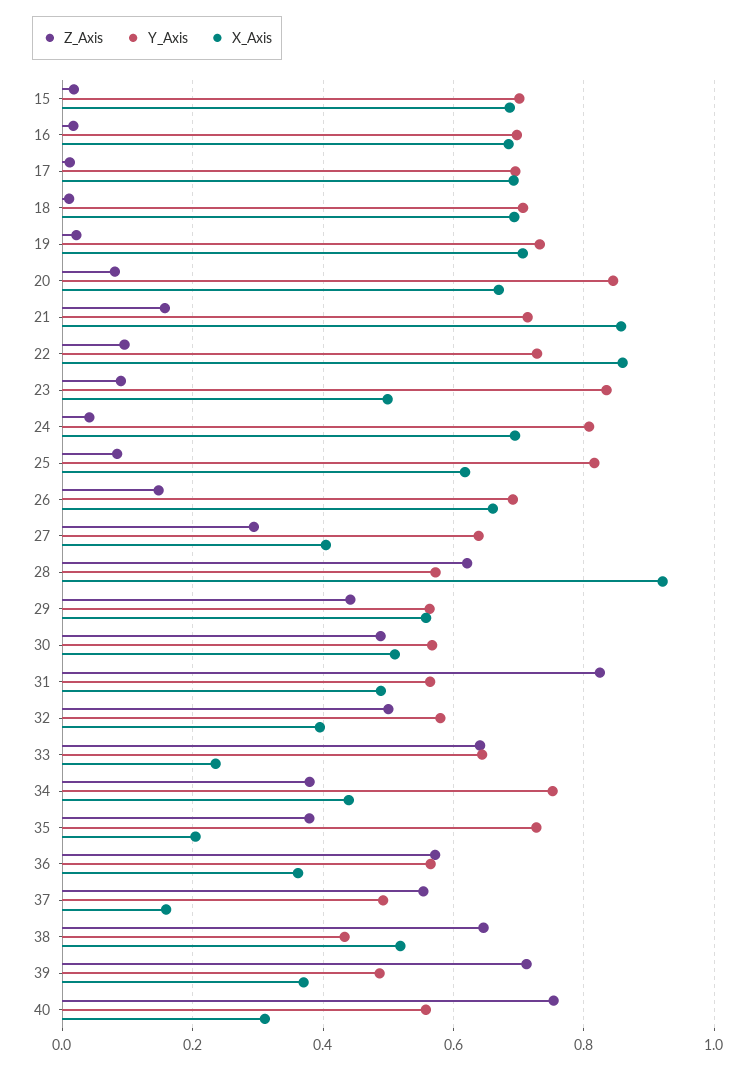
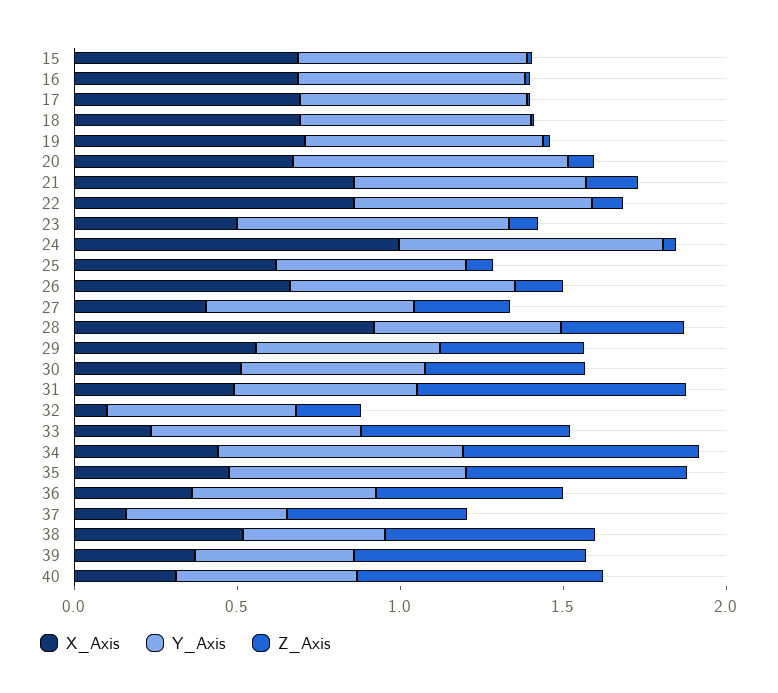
  {
    "Z_Axis": {
      "15": 0.02,
      "16": 0.02,
      "17": 0.02,
      "18": 0.02,
      "19": 0.02,
      "20": 0.08,
      "21": 0.16,
      "22": 0.1,
      "23": 0.08,
      "24": 0.04,
      "25": 0.08,
      "26": 0.14,
      "27": 0.3,
-     "28": 0.62,
+     "28": 0.4,
      "29": 0.44,
      "30": 0.48,
      "31": 0.82,
-     "32": 0.5,
+     "32": 0.2,
      "33": 0.64,
-     "34": 0.38,
+     "34": 0.7,
-     "35": 0.38,
+     "35": 0.7,
      "36": 0.58,
      "37": 0.56,
      "38": 0.64,
      "39": 0.72,
      "40": 0.76
    },
    "Y_Axis": {
      "15": 0.7,
      "16": 0.7,
      "17": 0.7,
      "18": 0.7,
      "19": 0.74,
      "20": 0.84,
      "21": 0.72,
      "22": 0.72,
      "23": 0.84,
      "24": 0.8,
-     "25": 0.82,
+     "25": 0.6,
      "26": 0.7,
      "27": 0.64,
      "28": 0.58,
      "29": 0.56,
      "30": 0.56,
      "31": 0.56,
      "32": 0.58,
      "33": 0.64,
      "34": 0.76,
      "35": 0.72,
      "36": 0.56,
      "37": 0.5,
      "38": 0.44,
      "39": 0.48,
      "40": 0.56
    },
    "X_Axis": {
      "15": 0.68,
      "16": 0.68,
      "17": 0.7,
      "18": 0.7,
      "19": 0.7,
      "20": 0.66,
      "21": 0.86,
      "22": 0.86,
      "23": 0.5,
-     "24": 0.7,
+     "24": 1,
      "25": 0.62,
      "26": 0.66,
      "27": 0.4,
      "28": 0.92,
      "29": 0.56,
      "30": 0.52,
      "31": 0.48,
-     "32": 0.4,
+     "32": 0.1,
      "33": 0.24,
      "34": 0.44,
-     "35": 0.2,
+     "35": 0.5,
      "36": 0.36,
      "37": 0.16,
      "38": 0.52,
      "39": 0.38,
      "40": 0.32
    }
  }

